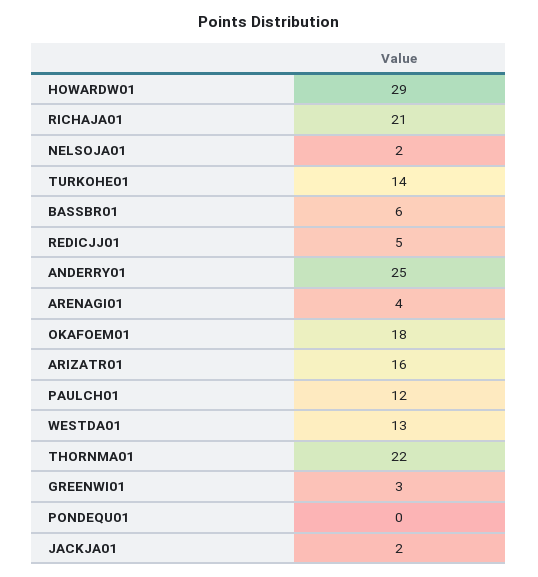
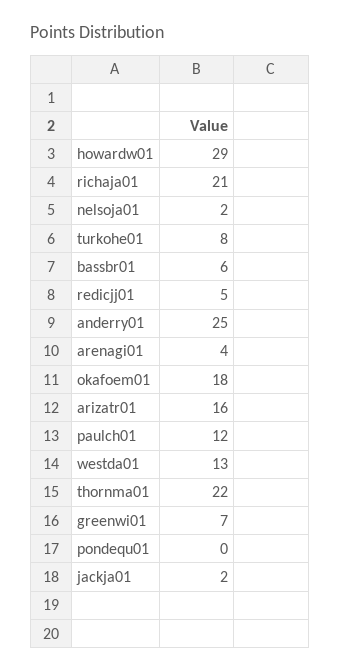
  {
    "HOWARDW01": 29,
    "RICHAJA01": 21,
    "NELSOJA01": 2,
-   "TURKOHE01": 14,
+   "TURKOHE01": 8,
    "BASSBR01": 6,
    "REDICJJ01": 5,
    "ANDERRY01": 25,
    "ARENAGI01": 4,
    "OKAFOEM01": 18,
    "ARIZATR01": 16,
    "PAULCH01": 12,
    "WESTDA01": 13,
    "THORNMA01": 22,
-   "GREENWI01": 3,
+   "GREENWI01": 7,
    "PONDEQU01": 0,
    "JACKJA01": 2
  }

